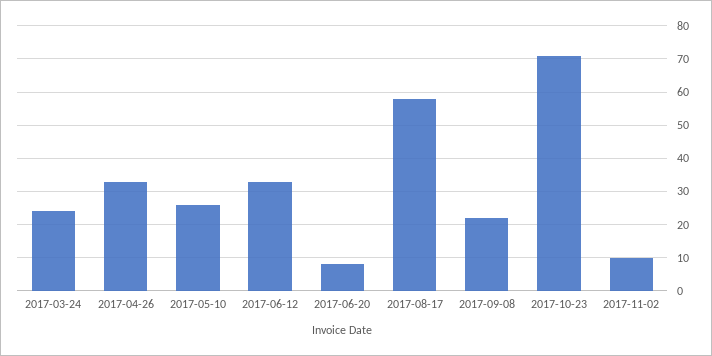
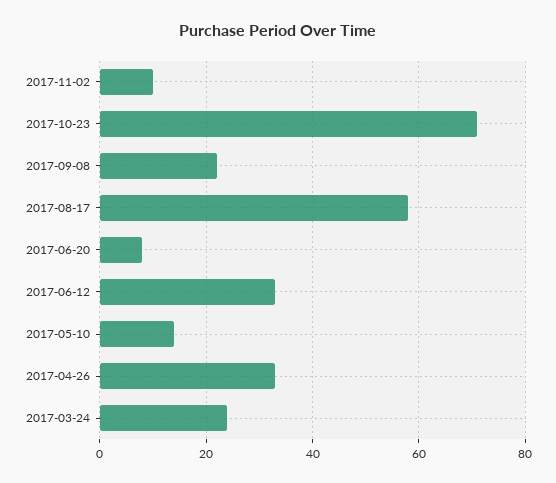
  {
    "2017-03-24": 25,
    "2017-04-26": 35,
-   "2017-05-10": 25,
+   "2017-05-10": 15,
    "2017-06-12": 35,
    "2017-06-20": 10,
    "2017-08-17": 60,
    "2017-09-08": 20,
    "2017-10-23": 70,
    "2017-11-02": 10
  }

